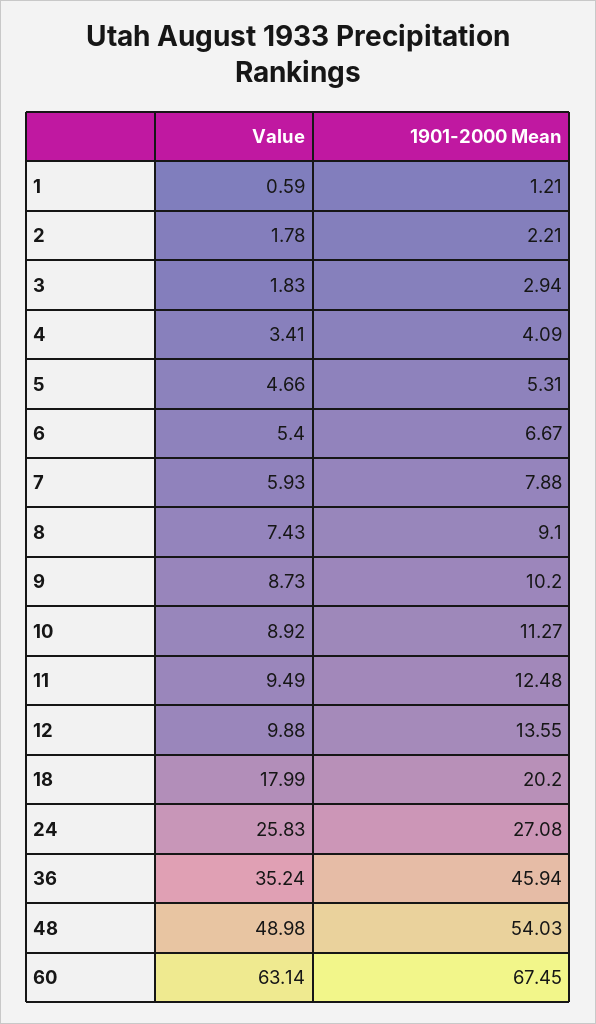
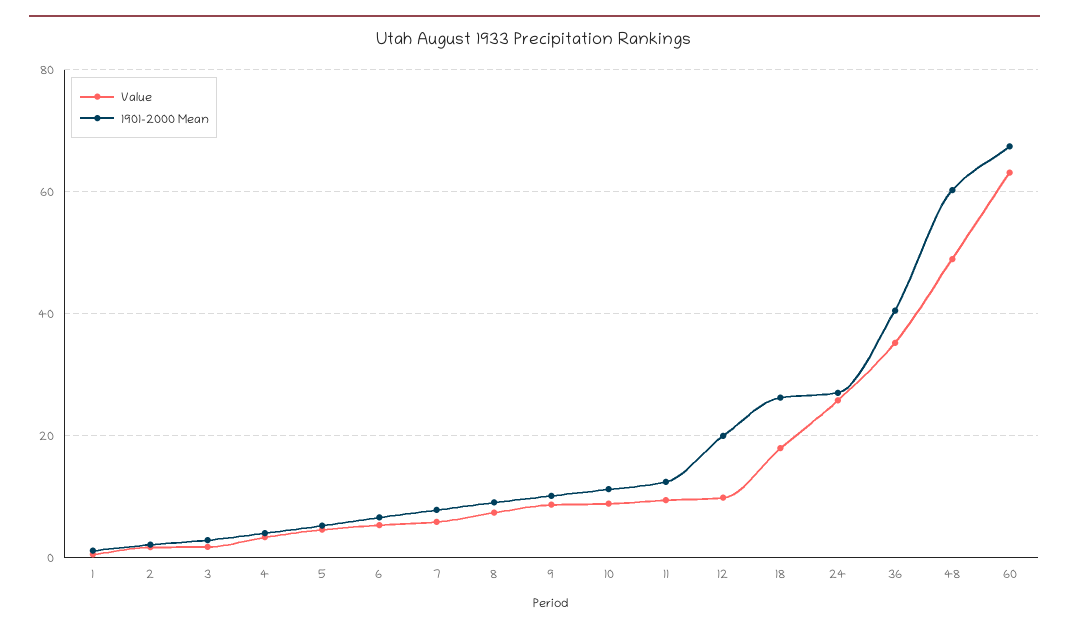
  {
    "Value": {
      "1": 0.59,
      "2": 1.78,
      "3": 1.83,
      "4": 3.41,
      "5": 4.66,
      "6": 5.4,
      "7": 5.93,
      "8": 7.43,
      "9": 8.73,
      "10": 8.92,
      "11": 9.49,
      "12": 9.88,
      "18": 17.99,
      "24": 25.83,
      "36": 35.24,
      "48": 48.98,
      "60": 63.14
    },
    "1901-2000 Mean": {
      "1": 1.21,
      "2": 2.21,
      "3": 2.94,
      "4": 4.09,
      "5": 5.31,
      "6": 6.67,
      "7": 7.88,
      "8": 9.1,
      "9": 10.2,
      "10": 11.27,
      "11": 12.48,
-     "12": 13.55,
+     "12": 20,
-     "18": 20.2,
+     "18": 26,
      "24": 27.08,
-     "36": 45.94,
+     "36": 40,
-     "48": 54.03,
+     "48": 60,
      "60": 67.45
    }
  }

